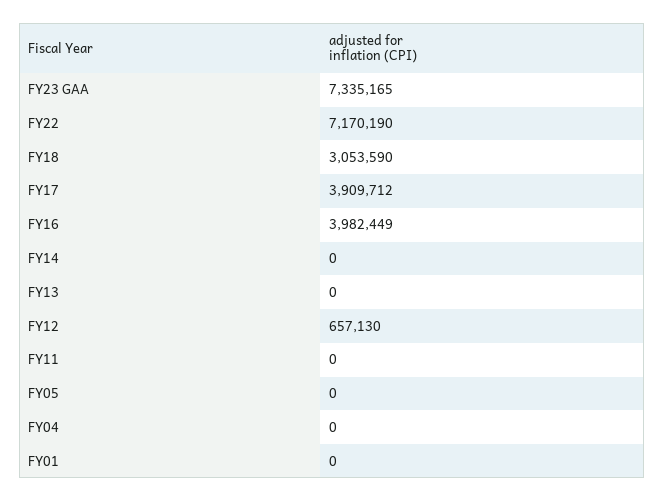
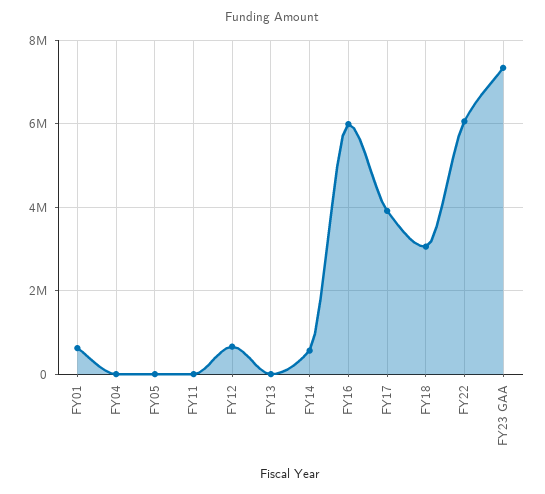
  {
    "FY23 GAA": 7335165,
-   "FY22": 7170190,
+   "FY22": 6000000,
    "FY18": 3053590,
    "FY17": 3909712,
-   "FY16": 3982449,
+   "FY16": 6000000,
-   "FY14": 0,
+   "FY14": 600000,
    "FY13": 0,
    "FY12": 657130,
    "FY11": 0,
    "FY05": 0,
    "FY04": 0,
-   "FY01": 0
+   "FY01": 600000
  }

